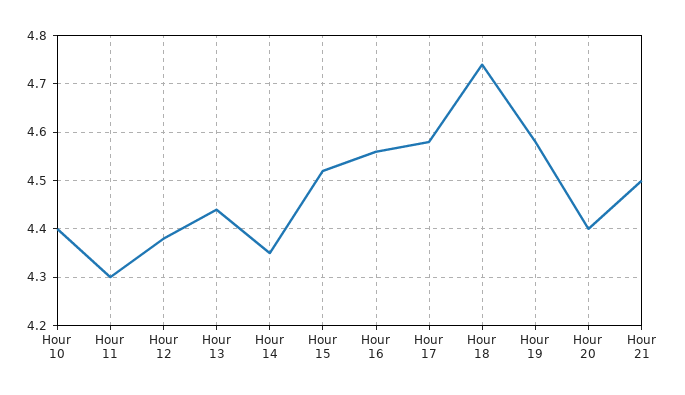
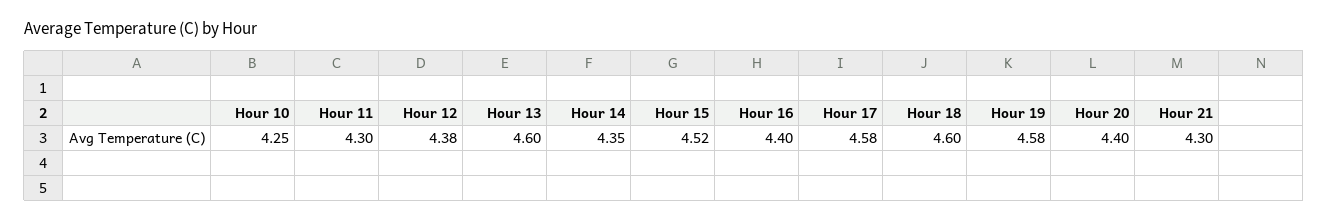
  {
-   "Hour 10": 4.4,
+   "Hour 10": 4.25,
    "Hour 11": 4.3,
    "Hour 12": 4.38,
-   "Hour 13": 4.45,
+   "Hour 13": 4.6,
    "Hour 14": 4.35,
    "Hour 15": 4.52,
-   "Hour 16": 4.55,
+   "Hour 16": 4.4,
    "Hour 17": 4.58,
-   "Hour 18": 4.75,
+   "Hour 18": 4.6,
    "Hour 19": 4.58,
    "Hour 20": 4.4,
-   "Hour 21": 4.5
+   "Hour 21": 4.3
  }

